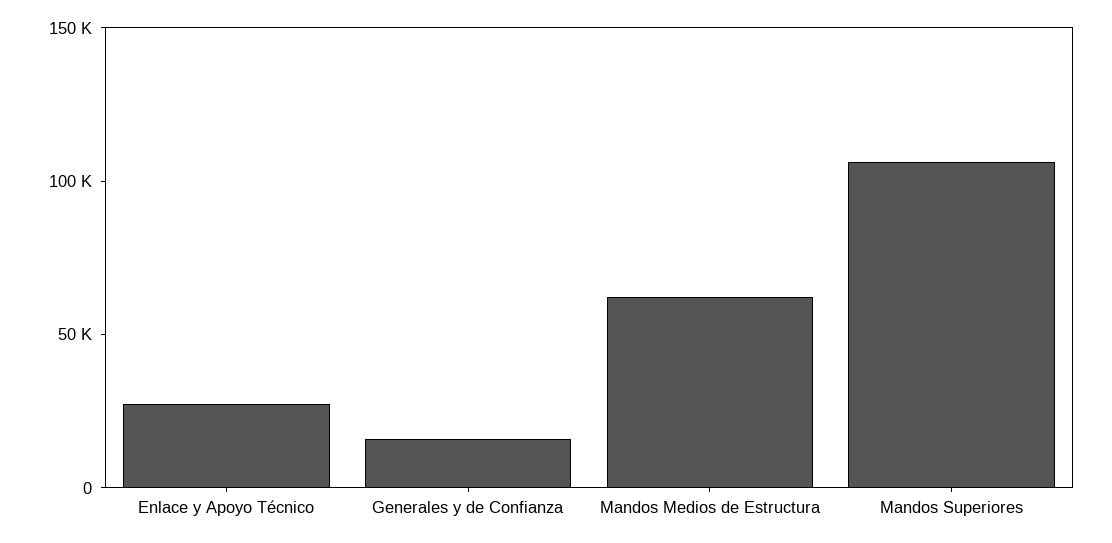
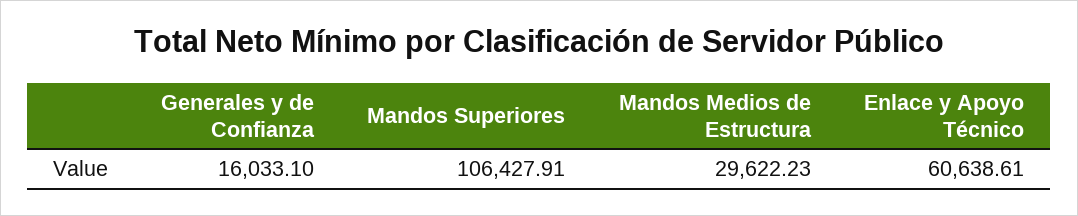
  {
-   "Enlace y Apoyo Técnico": 30000,
+   "Enlace y Apoyo Técnico": 60638.61,
    "Generales y de Confianza": 16033.1,
-   "Mandos Medios de Estructura": 60000,
+   "Mandos Medios de Estructura": 29622.23,
    "Mandos Superiores": 106427.91
  }

